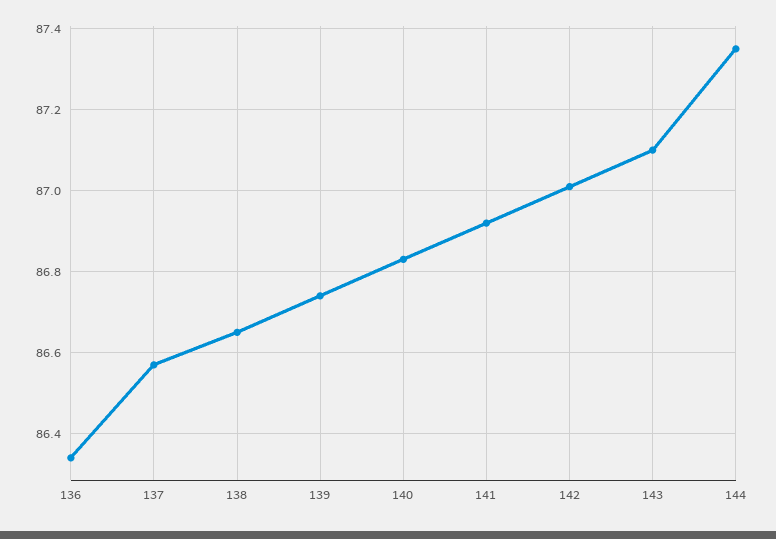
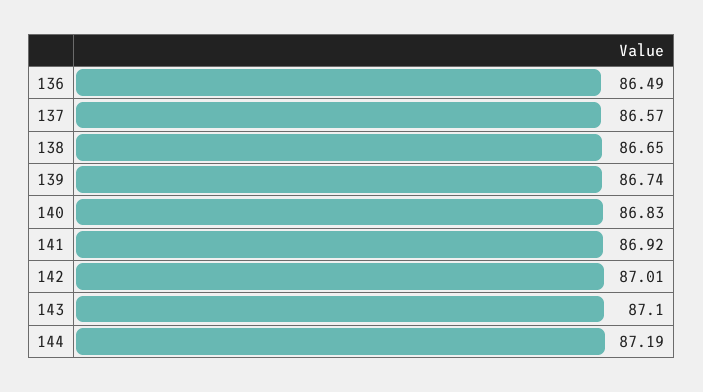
  {
-   "136": 86.35,
+   "136": 86.49,
    "137": 86.57,
    "138": 86.65,
    "139": 86.74,
    "140": 86.83,
    "141": 86.92,
    "142": 87.01,
    "143": 87.1,
-   "144": 87.35
+   "144": 87.19
  }

